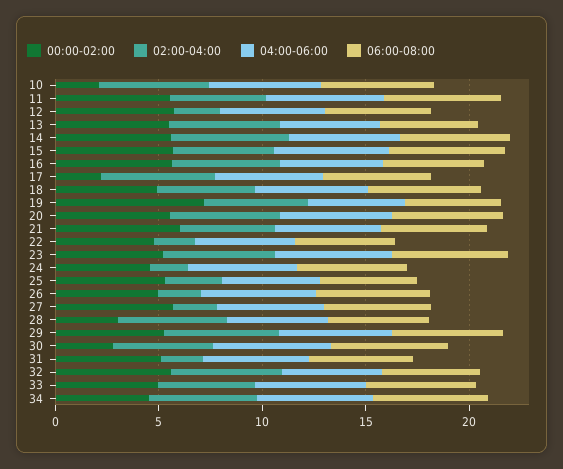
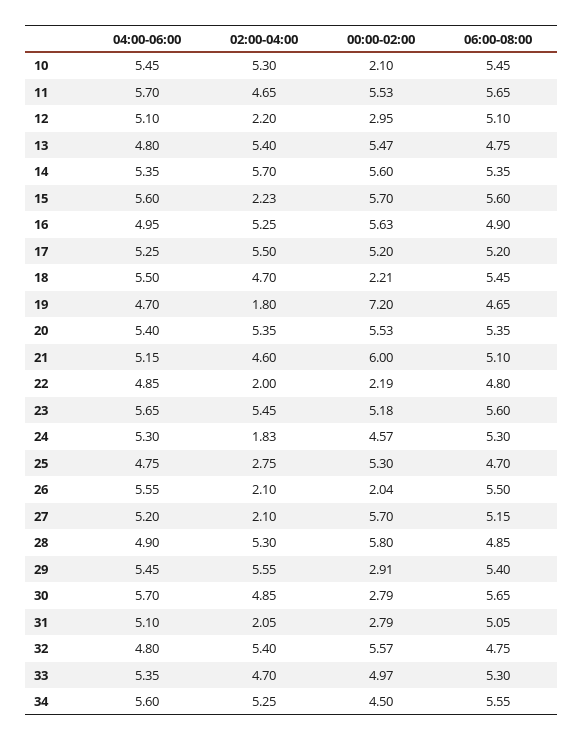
  {
    "00:00-02:00": {
      "10": 2.1,
      "11": 5.53,
-     "12": 6,
+     "12": 2.95,
      "13": 5.47,
      "14": 5.6,
      "15": 5.7,
      "16": 5.63,
-     "17": 2,
+     "17": 5.2,
-     "18": 5,
+     "18": 2.21,
      "19": 7.2,
      "20": 5.53,
      "21": 6,
-     "22": 5,
+     "22": 2.19,
      "23": 5.18,
      "24": 4.57,
      "25": 5.3,
-     "26": 5,
+     "26": 2.04,
      "27": 5.7,
-     "28": 3,
+     "28": 5.8,
-     "29": 5,
+     "29": 2.91,
      "30": 2.79,
-     "31": 5,
+     "31": 2.79,
      "32": 5.57,
      "33": 4.97,
      "34": 4.5
    },
    "02:00-04:00": {
      "10": 5.3,
      "11": 4.65,
      "12": 2.2,
      "13": 5.4,
      "14": 5.7,
-     "15": 5,
+     "15": 2.23,
      "16": 5.25,
      "17": 5.5,
      "18": 4.7,
-     "19": 5,
+     "19": 1.8,
      "20": 5.35,
      "21": 4.6,
      "22": 2,
      "23": 5.45,
      "24": 1.83,
      "25": 2.75,
      "26": 2.1,
      "27": 2.1,
      "28": 5.3,
      "29": 5.55,
      "30": 4.85,
      "31": 2.05,
      "32": 5.4,
      "33": 4.7,
      "34": 5.25
    },
    "04:00-06:00": {
      "10": 5.45,
      "11": 5.7,
      "12": 5.1,
      "13": 4.8,
      "14": 5.35,
      "15": 5.6,
      "16": 4.95,
      "17": 5.25,
      "18": 5.5,
      "19": 4.7,
      "20": 5.4,
      "21": 5.15,
      "22": 4.85,
      "23": 5.65,
      "24": 5.3,
      "25": 4.75,
      "26": 5.55,
      "27": 5.2,
      "28": 4.9,
      "29": 5.45,
      "30": 5.7,
      "31": 5.1,
      "32": 4.8,
      "33": 5.35,
      "34": 5.6
    },
    "06:00-08:00": {
      "10": 5.45,
      "11": 5.65,
      "12": 5.1,
      "13": 4.75,
      "14": 5.35,
      "15": 5.6,
      "16": 4.9,
      "17": 5.2,
      "18": 5.45,
      "19": 4.65,
      "20": 5.35,
      "21": 5.1,
      "22": 4.8,
      "23": 5.6,
      "24": 5.3,
      "25": 4.7,
      "26": 5.5,
      "27": 5.15,
      "28": 4.85,
      "29": 5.4,
      "30": 5.65,
      "31": 5.05,
      "32": 4.75,
      "33": 5.3,
      "34": 5.55
    }
  }

